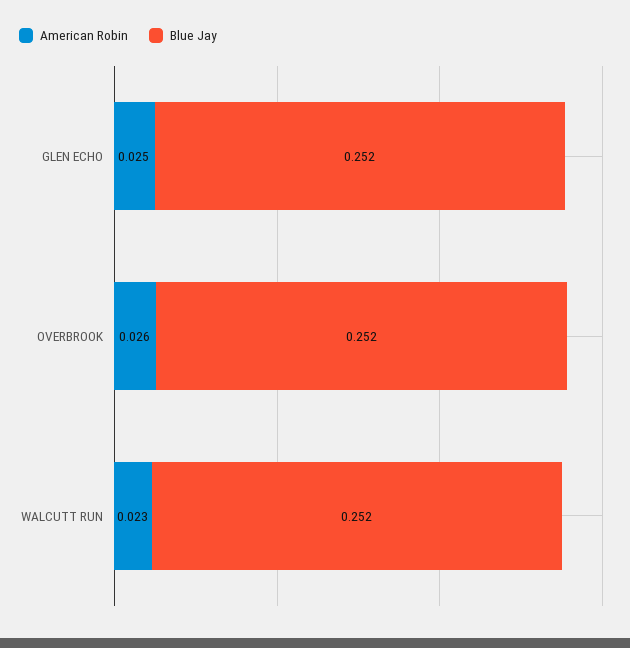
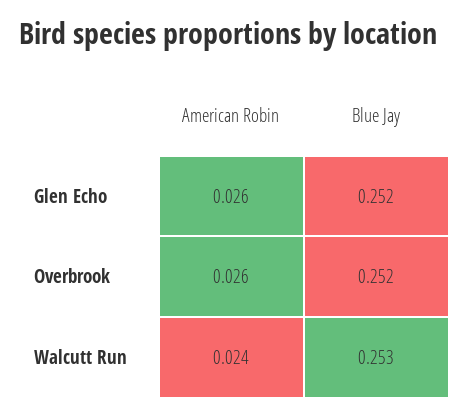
  {
    "American Robin": {
-     "GLEN ECHO": 0.025,
+     "GLEN ECHO": 0.026,
      "OVERBROOK": 0.026,
-     "WALCUTT RUN": 0.023
+     "WALCUTT RUN": 0.024
    },
    "Blue Jay": {
      "GLEN ECHO": 0.252,
      "OVERBROOK": 0.252,
-     "WALCUTT RUN": 0.252
+     "WALCUTT RUN": 0.253
    }
  }

